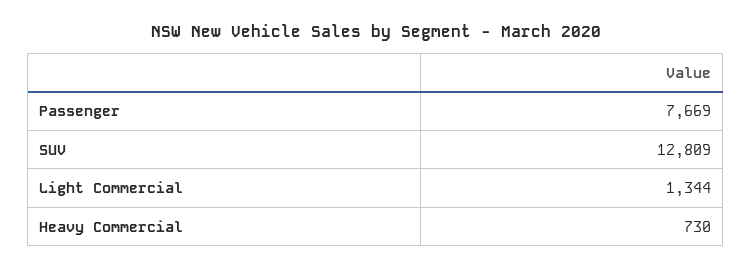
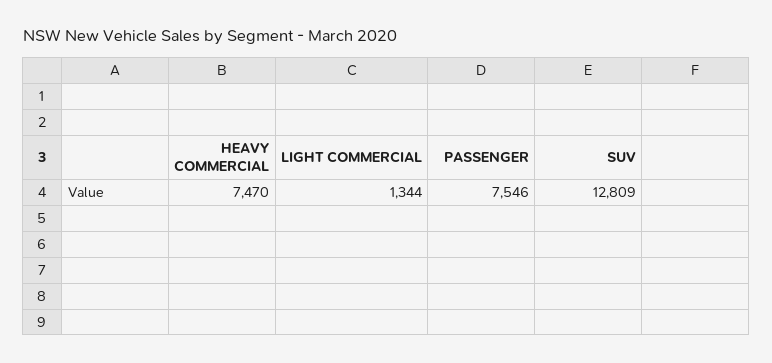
  {
-   "Passenger": 7669,
+   "Passenger": 7546,
    "SUV": 12809,
    "Light Commercial": 1344,
-   "Heavy Commercial": 730
+   "Heavy Commercial": 7470
  }

